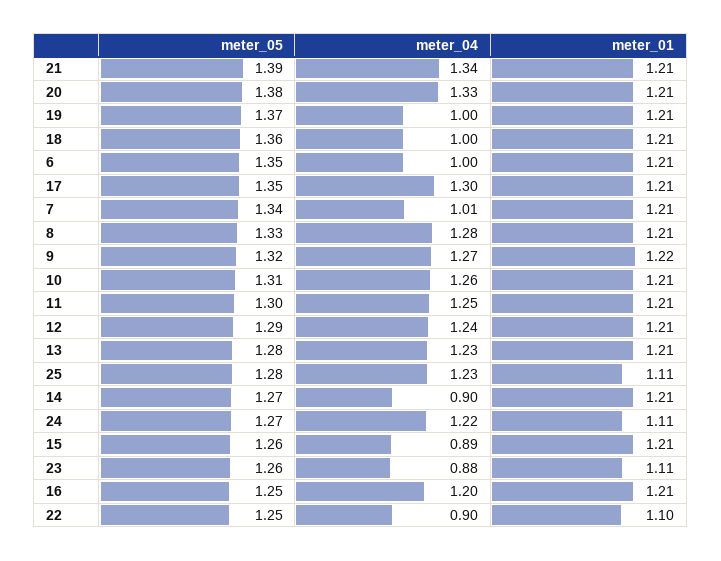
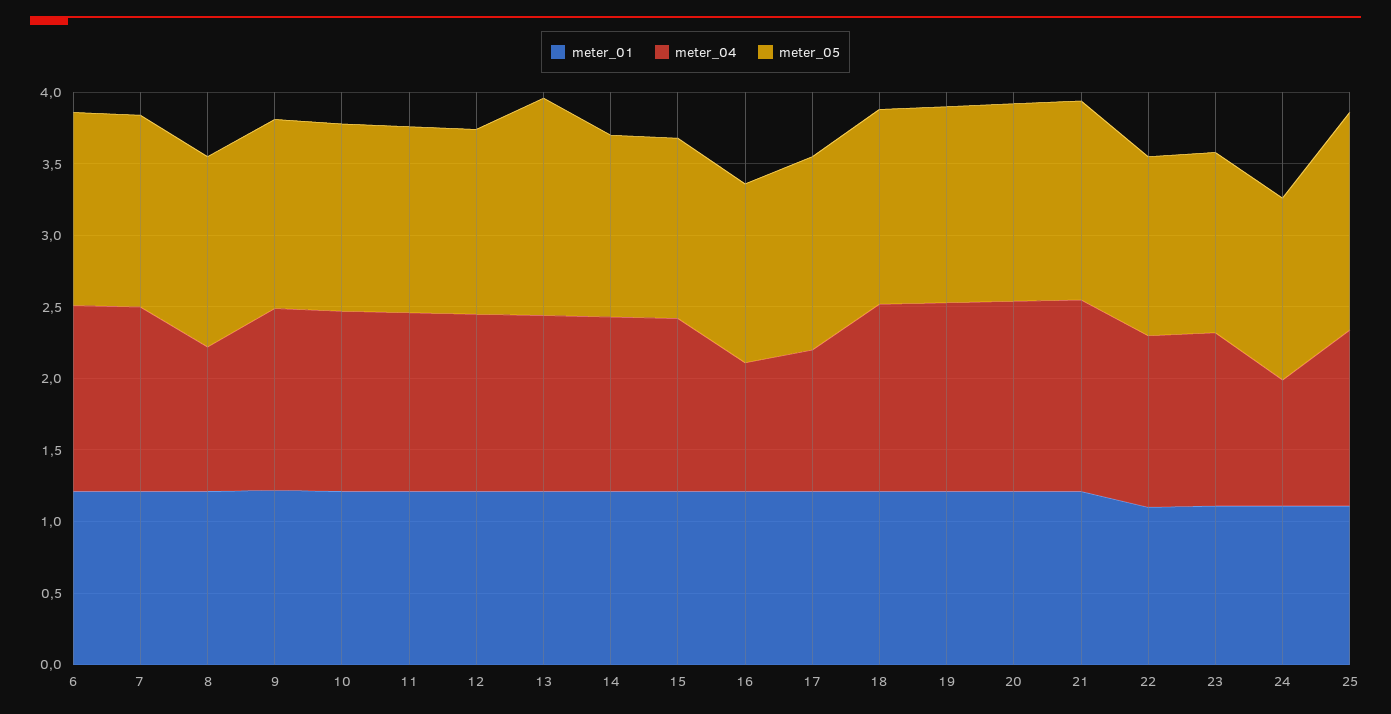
  {
    "meter_05": {
      "21": 1.39,
      "20": 1.38,
      "19": 1.37,
      "18": 1.36,
      "6": 1.35,
      "17": 1.35,
      "7": 1.34,
      "8": 1.33,
      "9": 1.32,
      "10": 1.31,
      "11": 1.3,
      "12": 1.29,
-     "13": 1.28,
+     "13": 1.5,
-     "25": 1.28,
+     "25": 1.5,
      "14": 1.27,
      "24": 1.27,
      "15": 1.26,
      "23": 1.26,
      "16": 1.25,
      "22": 1.25
    },
    "meter_04": {
      "21": 1.34,
      "20": 1.33,
-     "19": 1,
+     "19": 1.3,
-     "18": 1,
+     "18": 1.3,
-     "6": 1,
+     "6": 1.3,
-     "17": 1.3,
+     "17": 1,
-     "7": 1.01,
+     "7": 1.3,
-     "8": 1.28,
+     "8": 1,
      "9": 1.27,
      "10": 1.26,
      "11": 1.25,
      "12": 1.24,
      "13": 1.23,
      "25": 1.23,
-     "14": 0.9,
+     "14": 1.2,
-     "24": 1.22,
+     "24": 0.9,
-     "15": 0.89,
+     "15": 1.2,
-     "23": 0.88,
+     "23": 1.2,
-     "16": 1.2,
+     "16": 0.9,
-     "22": 0.9
+     "22": 1.2
    },
    "meter_01": {
      "21": 1.21,
      "20": 1.21,
      "19": 1.21,
      "18": 1.21,
      "6": 1.21,
      "17": 1.21,
      "7": 1.21,
      "8": 1.21,
      "9": 1.22,
      "10": 1.21,
      "11": 1.21,
      "12": 1.21,
      "13": 1.21,
      "25": 1.11,
      "14": 1.21,
      "24": 1.11,
      "15": 1.21,
      "23": 1.11,
      "16": 1.21,
      "22": 1.1
    }
  }

